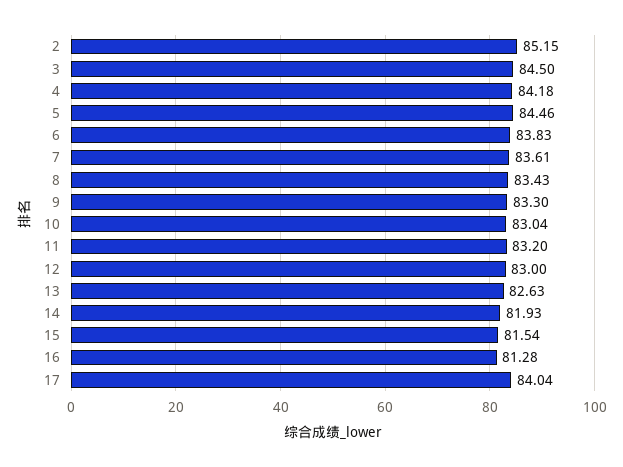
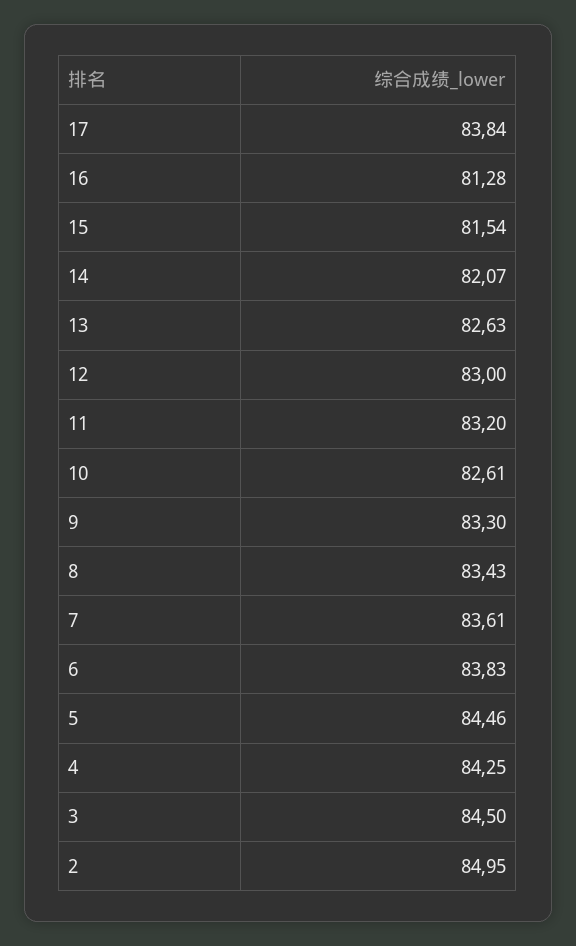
  {
-   "2": 85.15,
+   "2": 84.95,
    "3": 84.5,
-   "4": 84.18,
+   "4": 84.25,
    "5": 84.46,
    "6": 83.83,
    "7": 83.61,
    "8": 83.43,
    "9": 83.3,
-   "10": 83.04,
+   "10": 82.61,
    "11": 83.2,
    "12": 83,
    "13": 82.63,
-   "14": 81.93,
+   "14": 82.07,
    "15": 81.54,
    "16": 81.28,
-   "17": 84.04
+   "17": 83.84
  }

